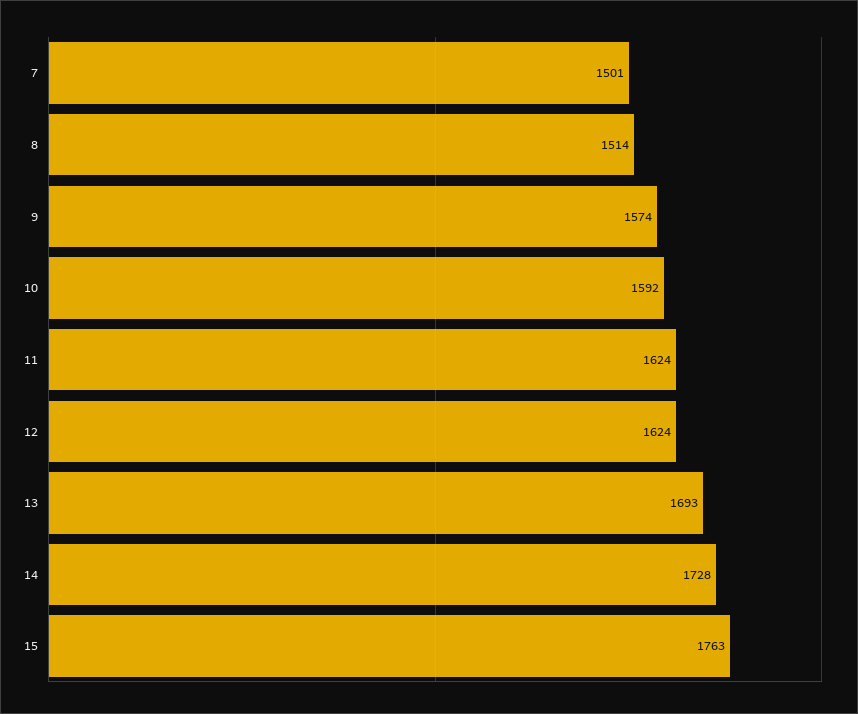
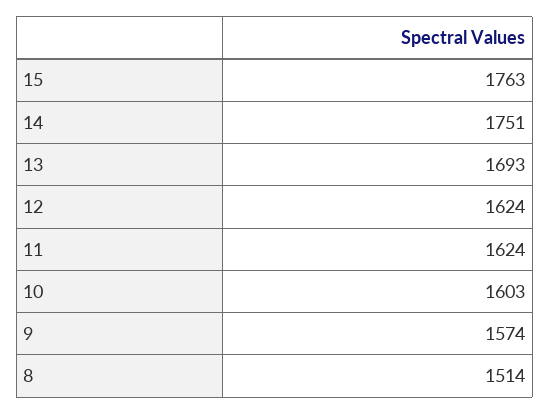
  {
-   "7": 1501,
    "8": 1514,
    "9": 1574,
-   "10": 1592,
+   "10": 1603,
    "11": 1624,
    "12": 1624,
    "13": 1693,
-   "14": 1728,
+   "14": 1751,
    "15": 1763
  }

